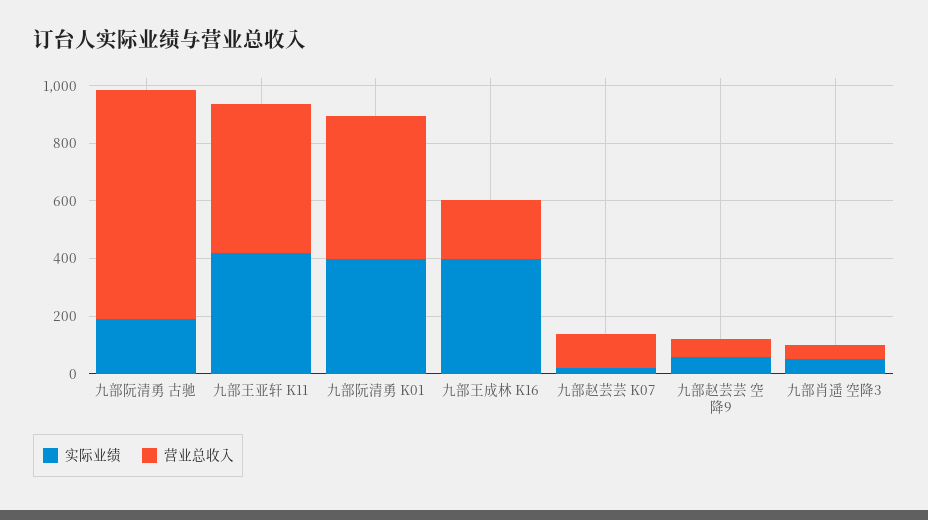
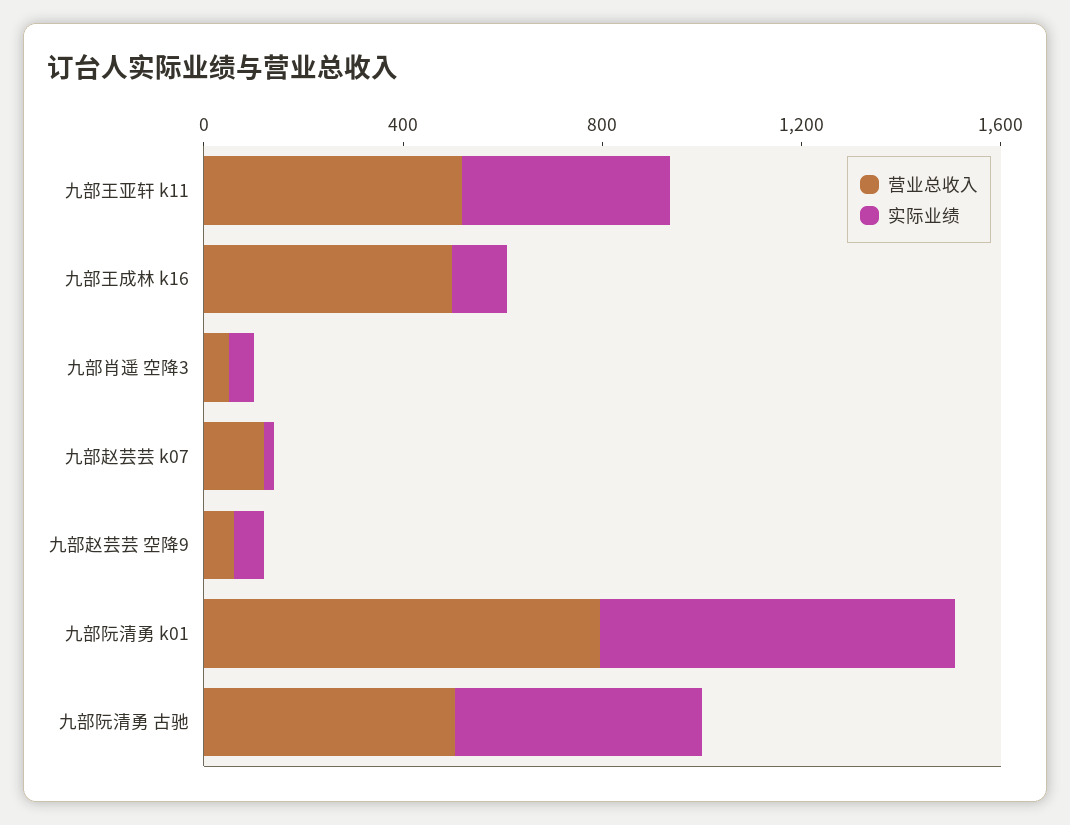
  {
    "实际业绩": {
-     "九部阮清勇 古驰": 200,
+     "九部阮清勇 古驰": 500,
      "九部王亚轩 K11": 400,
-     "九部阮清勇 K01": 400,
+     "九部阮清勇 K01": 700,
-     "九部王成林 K16": 400,
+     "九部王成林 K16": 100,
      "九部赵芸芸 K07": 0,
      "九部赵芸芸 空降9": 50,
      "九部肖遥 空降3": 50
    },
    "营业总收入": {
-     "九部阮清勇 古驰": 800,
+     "九部阮清勇 古驰": 500,
      "九部王亚轩 K11": 500,
-     "九部阮清勇 K01": 500,
+     "九部阮清勇 K01": 800,
-     "九部王成林 K16": 200,
+     "九部王成林 K16": 500,
      "九部赵芸芸 K07": 100,
      "九部赵芸芸 空降9": 50,
      "九部肖遥 空降3": 50
    }
  }

